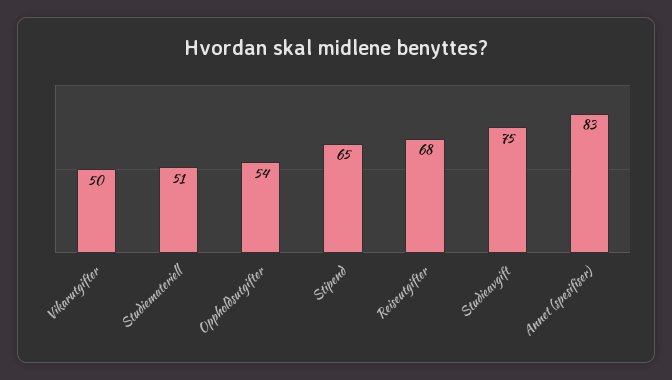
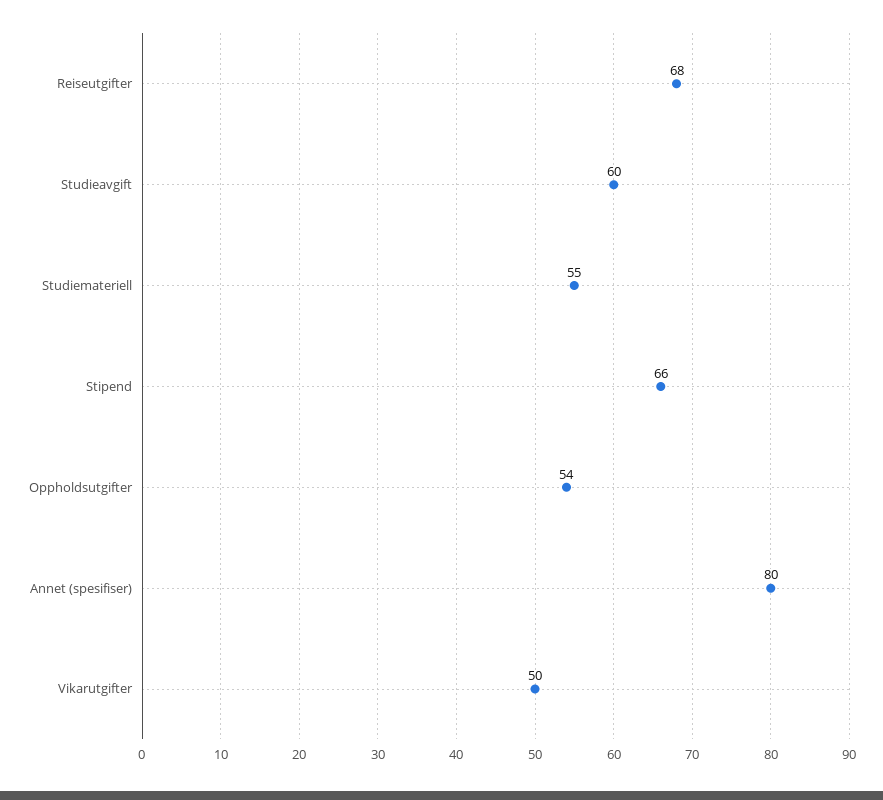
  {
    "Vikarutgifter": 50,
-   "Studiemateriell": 51,
+   "Studiemateriell": 55,
    "Oppholdsutgifter": 54,
-   "Stipend": 65,
+   "Stipend": 66,
    "Reiseutgifter": 68,
-   "Studieavgift": 75,
+   "Studieavgift": 60,
-   "Annet (spesifiser)": 83
+   "Annet (spesifiser)": 80
  }

